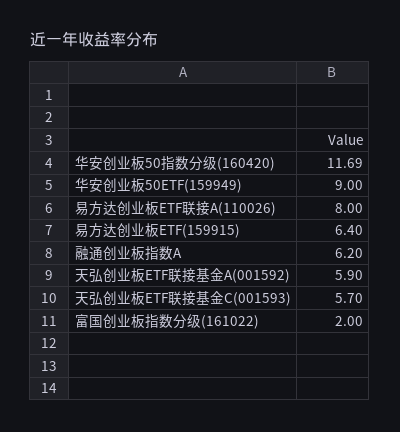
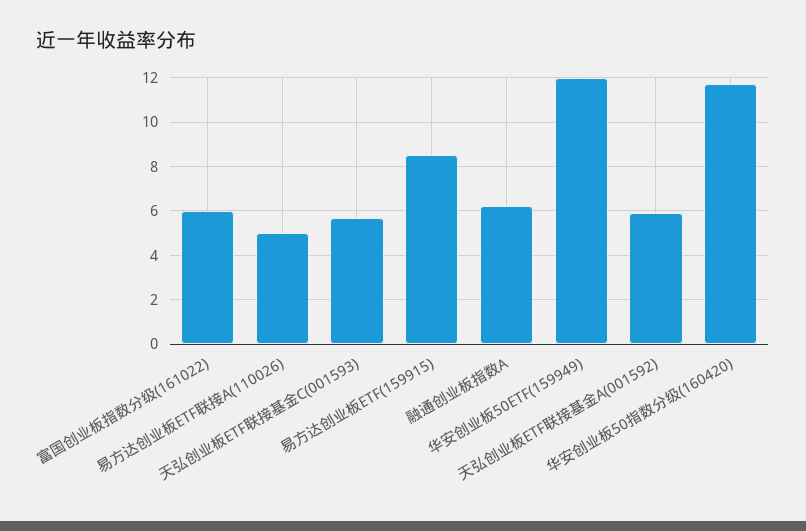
  {
    "华安创业板50指数分级(160420)": 11.69,
-   "华安创业板50ETF(159949)": 9,
+   "华安创业板50ETF(159949)": 12,
-   "易方达创业板ETF联接A(110026)": 8,
+   "易方达创业板ETF联接A(110026)": 5,
-   "易方达创业板ETF(159915)": 6.4,
+   "易方达创业板ETF(159915)": 8.5,
    "融通创业板指数A": 6.2,
    "天弘创业板ETF联接基金A(001592)": 5.9,
    "天弘创业板ETF联接基金C(001593)": 5.7,
-   "富国创业板指数分级(161022)": 2
+   "富国创业板指数分级(161022)": 6
  }

